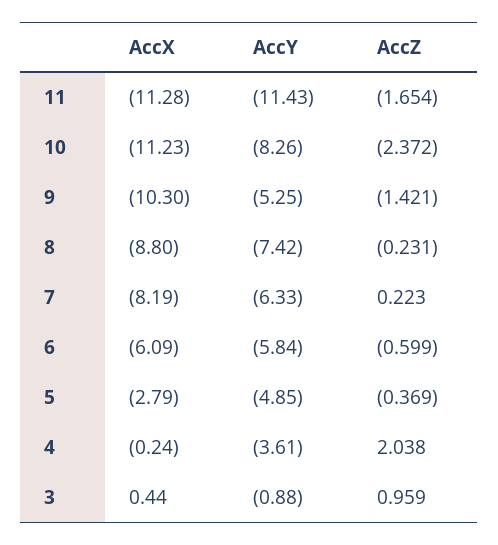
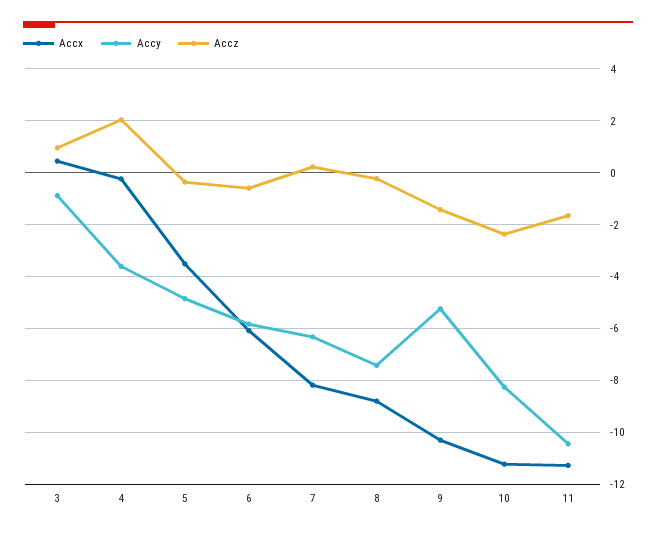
  {
    "AccX": {
      "11": -11.28,
      "10": -11.23,
      "9": -10.3,
      "8": -8.8,
      "7": -8.19,
      "6": -6.09,
-     "5": -2.79,
+     "5": -3.5,
      "4": -0.24,
      "3": 0.44
    },
    "AccY": {
-     "11": -11.43,
+     "11": -10.5,
      "10": -8.26,
      "9": -5.25,
      "8": -7.42,
      "7": -6.33,
      "6": -5.84,
      "5": -4.85,
      "4": -3.61,
      "3": -0.88
    },
    "AccZ": {
      "11": -1.654,
      "10": -2.372,
      "9": -1.421,
      "8": -0.231,
      "7": 0.223,
      "6": -0.599,
      "5": -0.369,
      "4": 2.038,
      "3": 0.959
    }
  }

